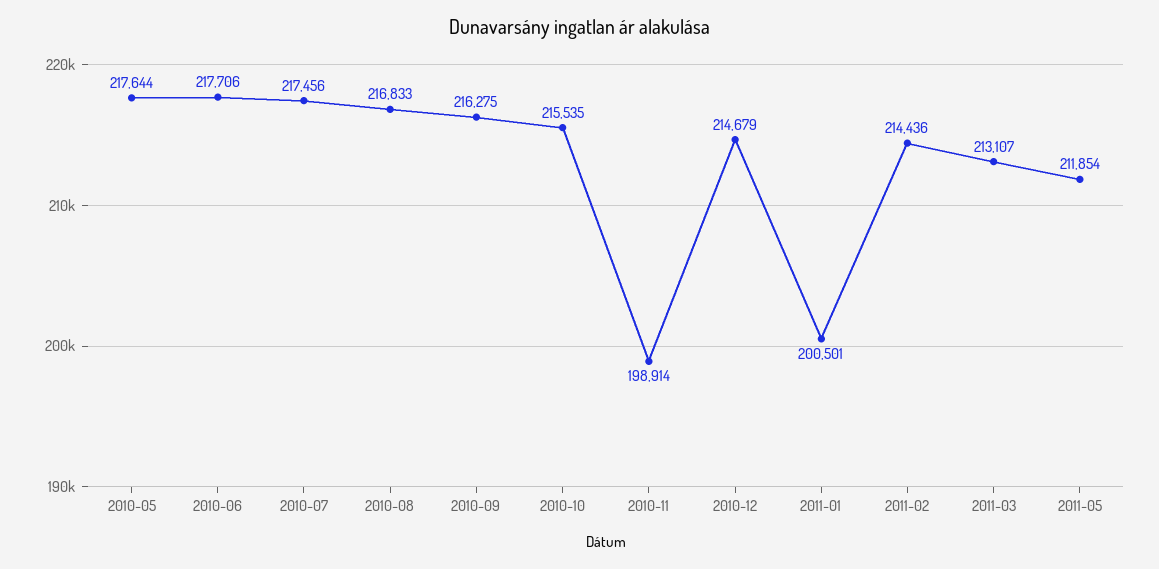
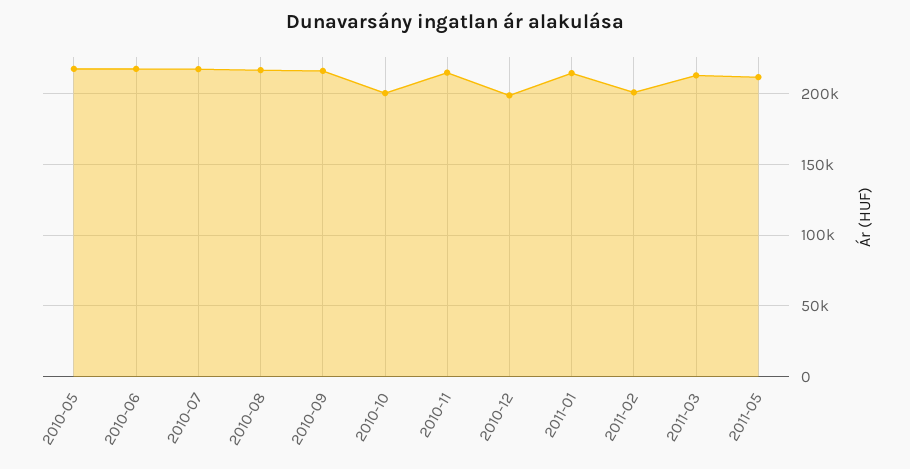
  {
    "2010-05": 217644,
    "2010-06": 217706,
    "2010-07": 217456,
    "2010-08": 216833,
    "2010-09": 216275,
-   "2010-10": 215535,
+   "2010-10": 200000,
-   "2010-11": 198914,
+   "2010-11": 215000,
-   "2010-12": 214679,
+   "2010-12": 200000,
-   "2011-01": 200501,
+   "2011-01": 215000,
-   "2011-02": 214436,
+   "2011-02": 200000,
    "2011-03": 213107,
    "2011-05": 211854
  }

